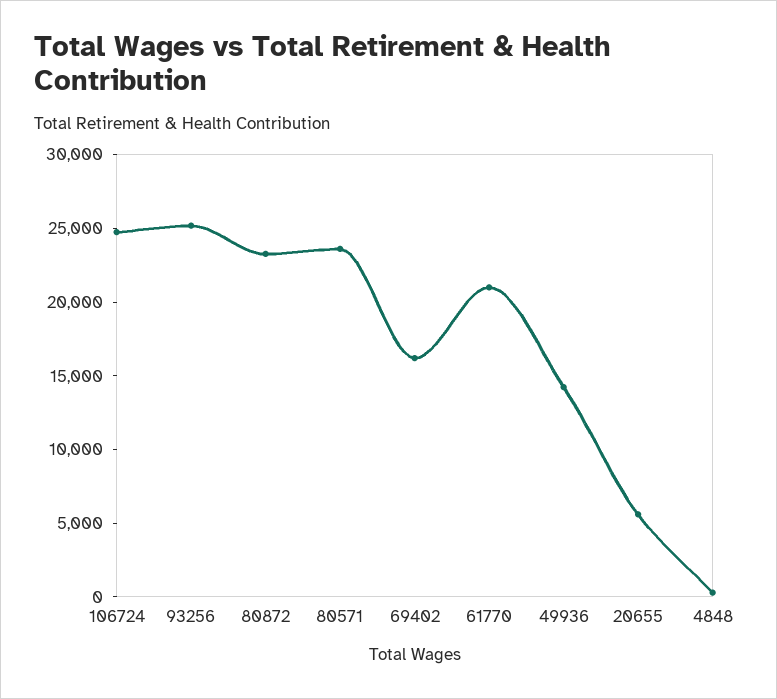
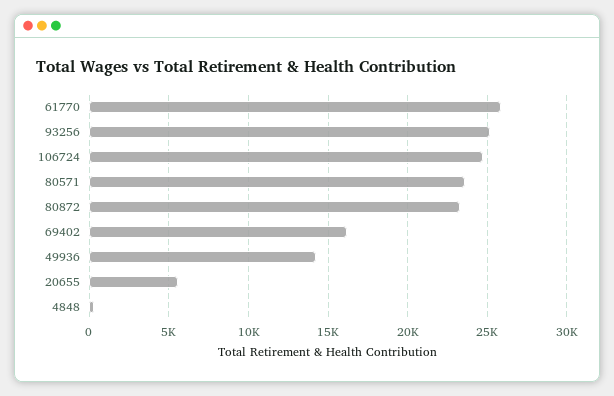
  {
    "106724": 24500,
    "93256": 25000,
    "80872": 23500,
    "80571": 23500,
    "69402": 16000,
-   "61770": 21000,
+   "61770": 26000,
    "49936": 14000,
    "20655": 5500,
    "4848": 500
  }

